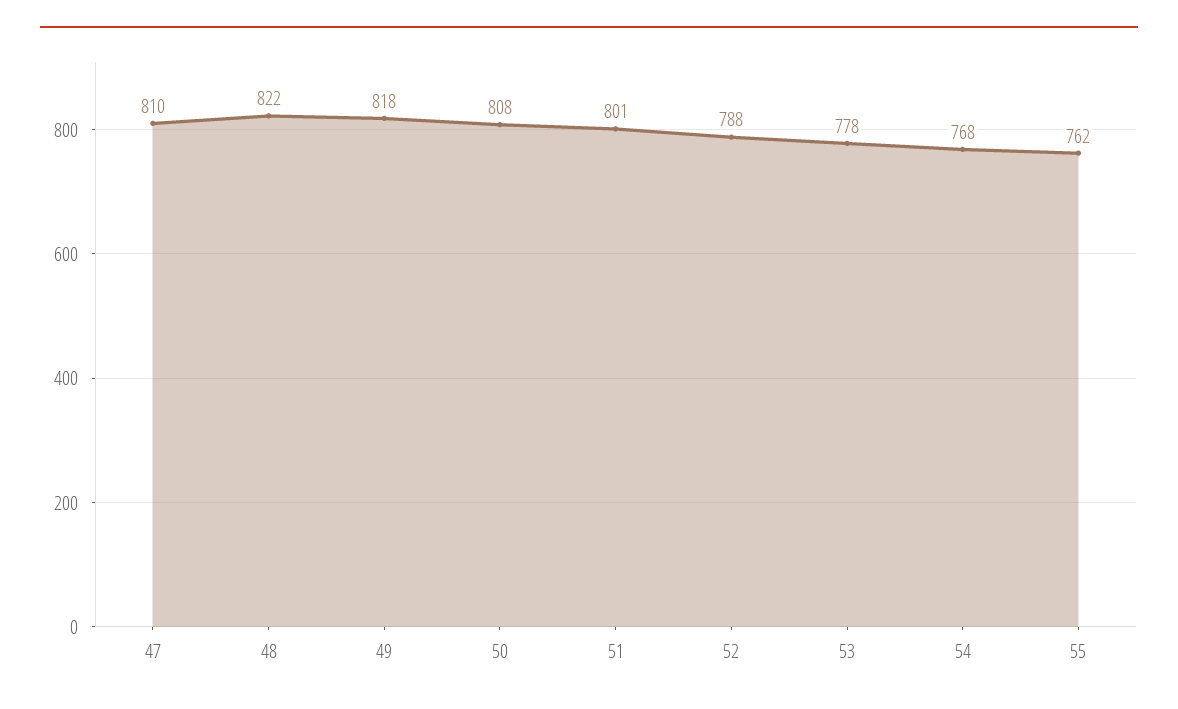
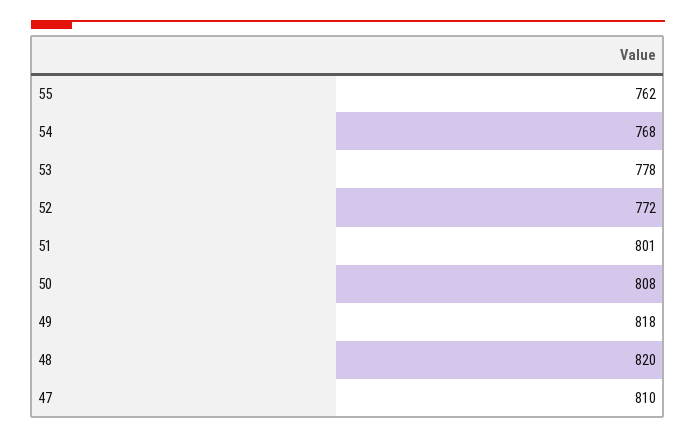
  {
    "47": 810,
-   "48": 822,
+   "48": 820,
    "49": 818,
    "50": 808,
    "51": 801,
-   "52": 788,
+   "52": 772,
    "53": 778,
    "54": 768,
    "55": 762
  }

